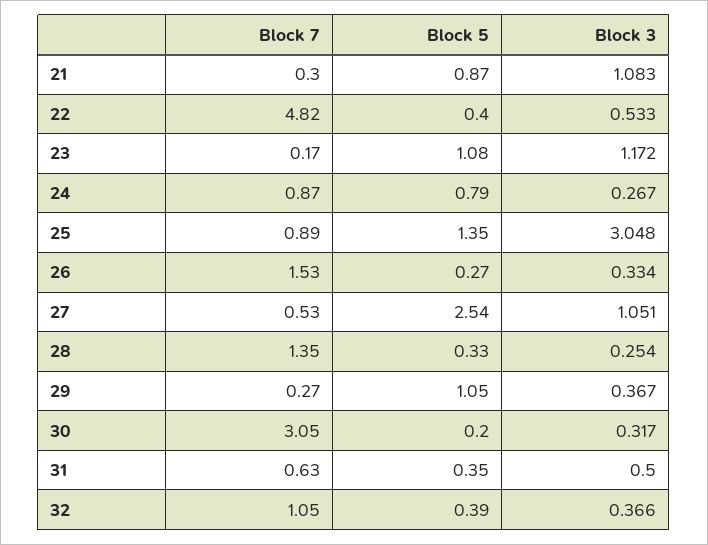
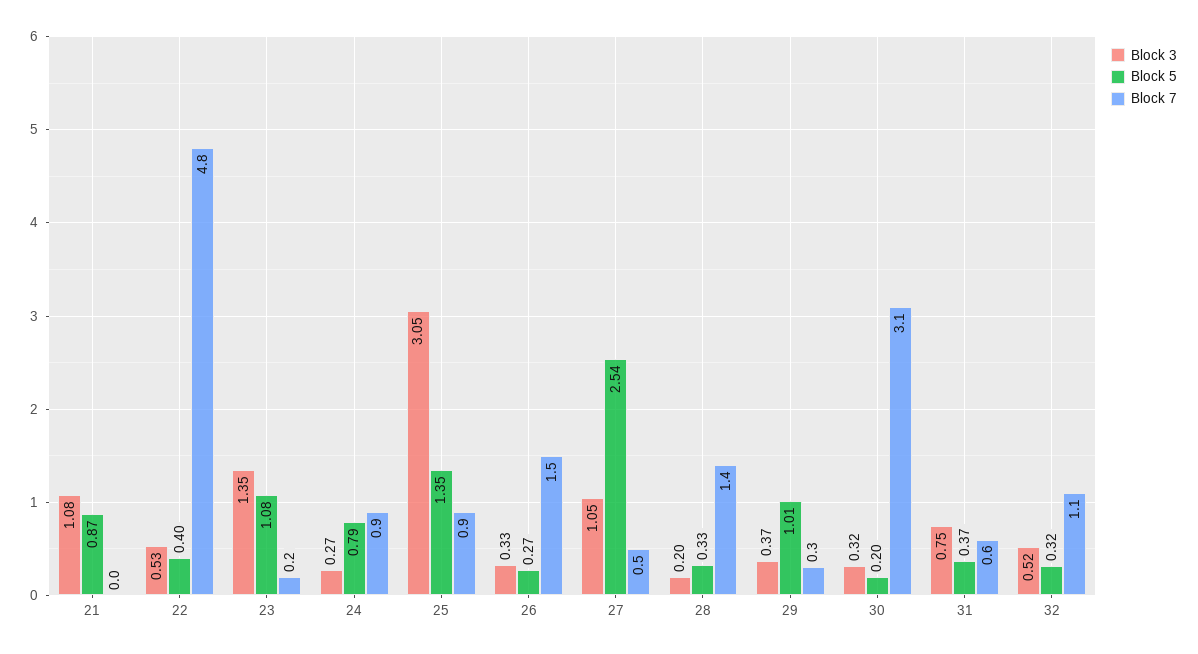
  {
    "Block 7": {
-     "21": 0.3,
+     "21": 0,
      "22": 4.82,
      "23": 0.17,
      "24": 0.87,
      "25": 0.89,
      "26": 1.53,
      "27": 0.53,
      "28": 1.35,
      "29": 0.27,
      "30": 3.05,
      "31": 0.63,
      "32": 1.05
    },
    "Block 5": {
      "21": 0.87,
      "22": 0.4,
      "23": 1.08,
      "24": 0.79,
      "25": 1.35,
      "26": 0.27,
      "27": 2.54,
      "28": 0.33,
-     "29": 1.05,
+     "29": 1.01,
      "30": 0.2,
-     "31": 0.35,
+     "31": 0.37,
-     "32": 0.39
+     "32": 0.32
    },
    "Block 3": {
      "21": 1.083,
      "22": 0.533,
-     "23": 1.172,
+     "23": 1.35,
      "24": 0.267,
      "25": 3.048,
      "26": 0.334,
      "27": 1.051,
-     "28": 0.254,
+     "28": 0.2,
      "29": 0.367,
      "30": 0.317,
-     "31": 0.5,
+     "31": 0.75,
-     "32": 0.366
+     "32": 0.52
    }
  }

